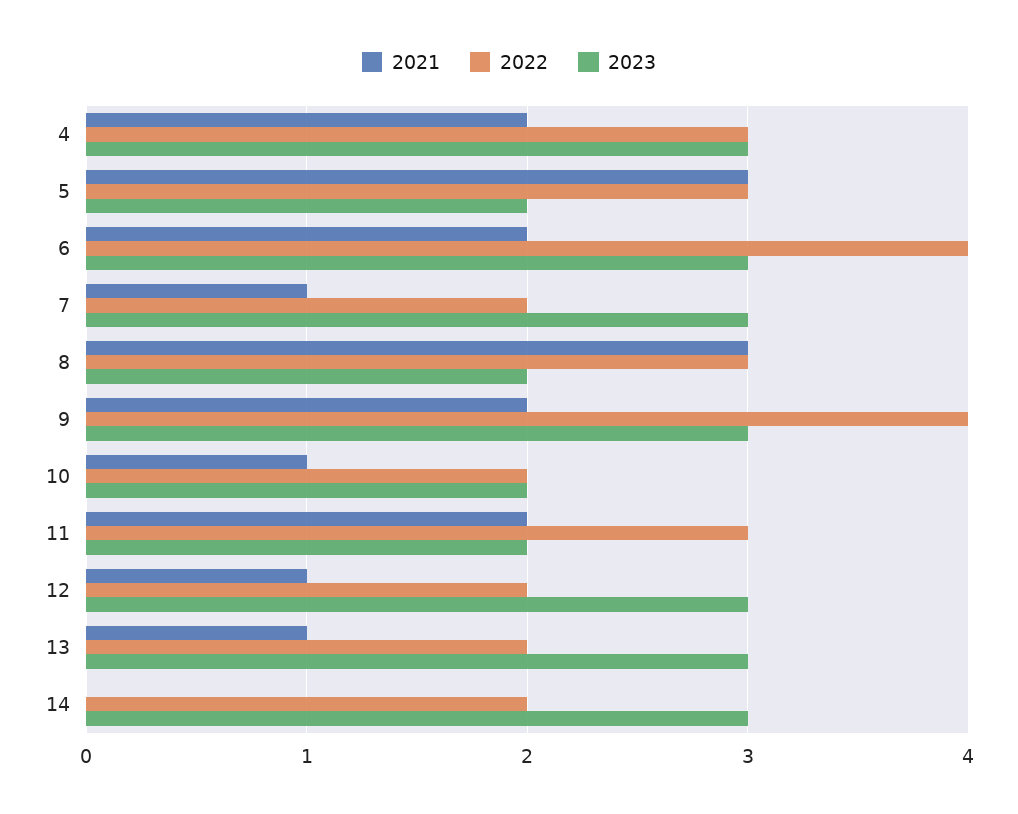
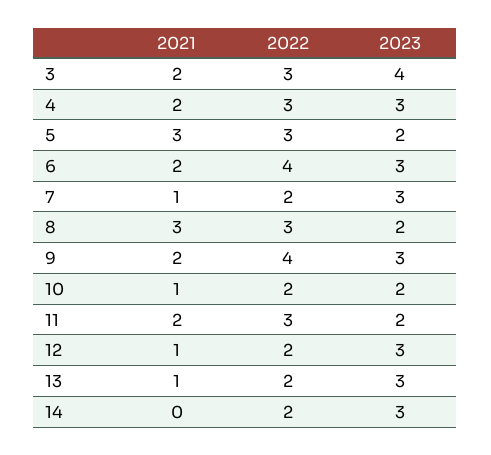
  {
    "2021": {
      "4": 2,
      "5": 3,
      "6": 2,
      "7": 1,
      "8": 3,
      "9": 2,
      "10": 1,
      "11": 2,
      "12": 1,
      "13": 1,
-     "14": 0
+     "14": 0,
+     "3": 2
    },
    "2022": {
      "4": 3,
      "5": 3,
      "6": 4,
      "7": 2,
      "8": 3,
      "9": 4,
      "10": 2,
      "11": 3,
      "12": 2,
      "13": 2,
-     "14": 2
+     "14": 2,
+     "3": 3
    },
    "2023": {
      "4": 3,
      "5": 2,
      "6": 3,
      "7": 3,
      "8": 2,
      "9": 3,
      "10": 2,
      "11": 2,
      "12": 3,
      "13": 3,
-     "14": 3
+     "14": 3,
+     "3": 4
    }
  }

